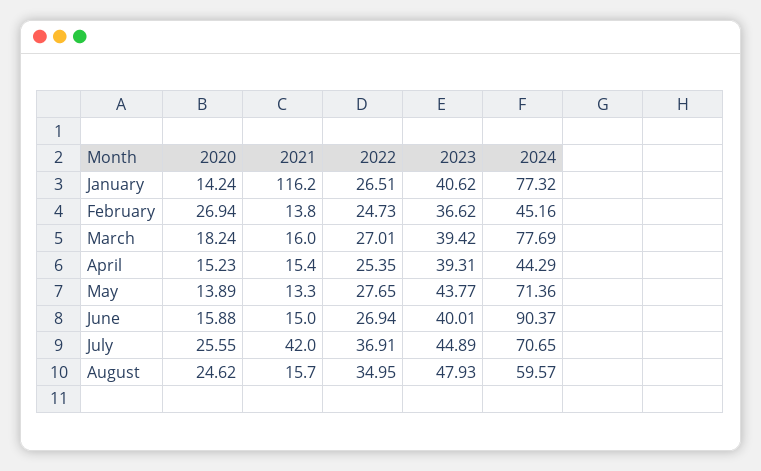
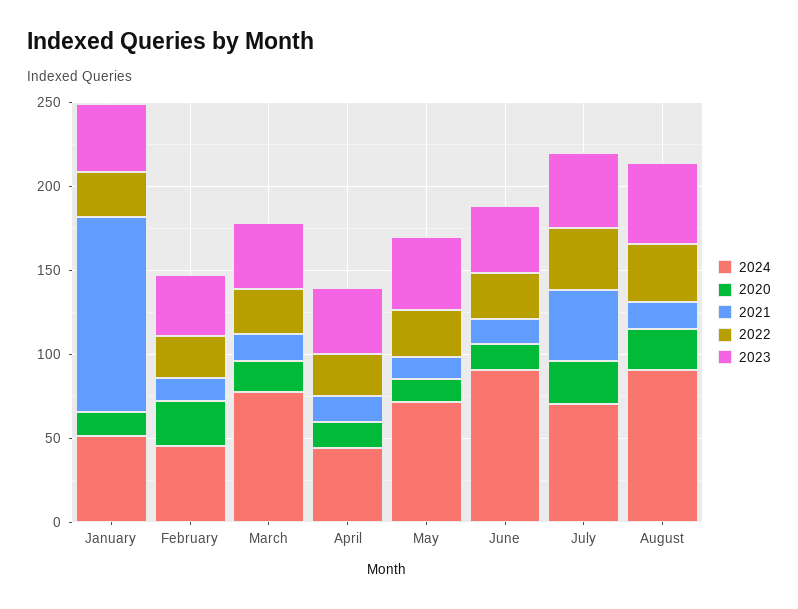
  {
    "2020": {
      "January": 14.24,
      "February": 26.94,
      "March": 18.24,
      "April": 15.23,
      "May": 13.89,
      "June": 15.88,
      "July": 25.55,
      "August": 24.62
    },
    "2021": {
      "January": 116.2,
      "February": 13.8,
      "March": 16,
      "April": 15.4,
      "May": 13.3,
      "June": 15,
      "July": 42,
      "August": 15.7
    },
    "2022": {
      "January": 26.51,
      "February": 24.73,
      "March": 27.01,
      "April": 25.35,
      "May": 27.65,
      "June": 26.94,
      "July": 36.91,
      "August": 34.95
    },
    "2023": {
      "January": 40.62,
      "February": 36.62,
      "March": 39.42,
      "April": 39.31,
      "May": 43.77,
      "June": 40.01,
      "July": 44.89,
      "August": 47.93
    },
    "2024": {
-     "January": 77.32,
+     "January": 50,
      "February": 45.16,
      "March": 77.69,
      "April": 44.29,
      "May": 71.36,
      "June": 90.37,
      "July": 70.65,
-     "August": 59.57
+     "August": 90
    }
  }

